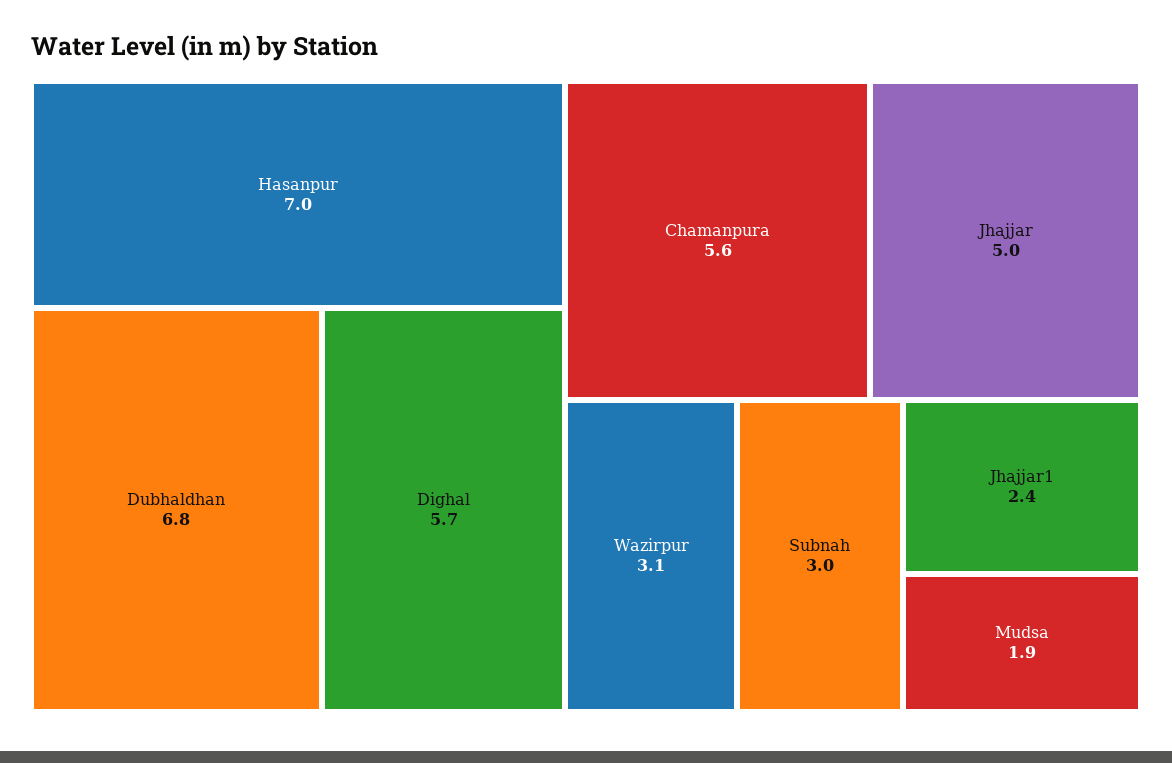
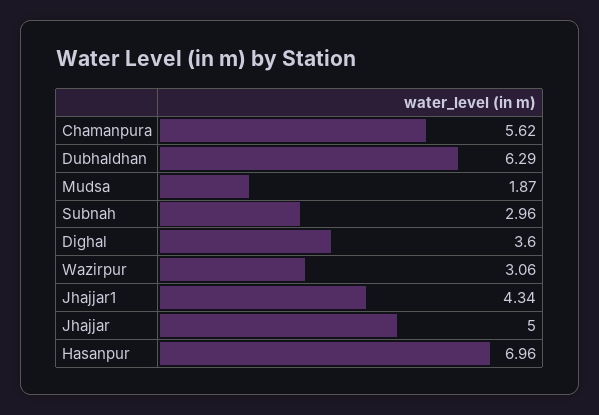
  {
    "Hasanpur": 6.96,
-   "Dubhaldhan": 6.8,
+   "Dubhaldhan": 6.29,
-   "Dighal": 5.7,
+   "Dighal": 3.6,
    "Chamanpura": 5.62,
    "Jhajjar": 5,
    "Wazirpur": 3.06,
    "Subnah": 2.96,
-   "Jhajjar1": 2.4,
+   "Jhajjar1": 4.34,
    "Mudsa": 1.87
  }

